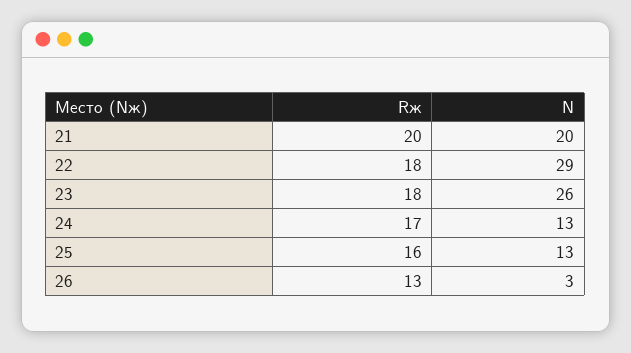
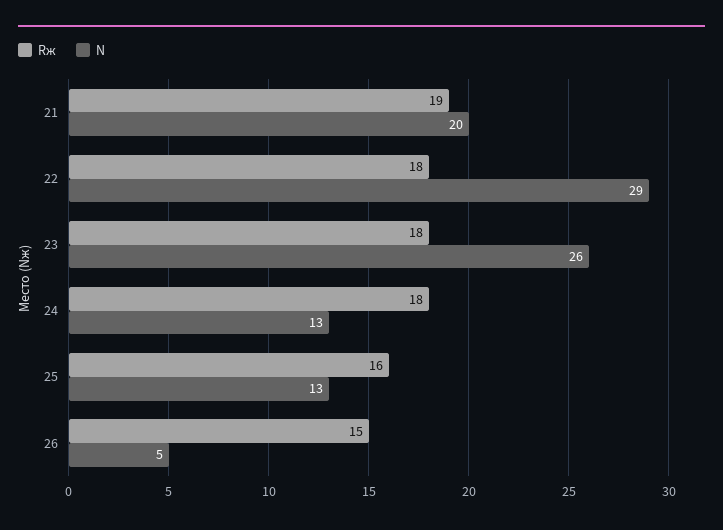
  {
    "Rж": {
-     "21": 20,
+     "21": 19,
      "22": 18,
      "23": 18,
-     "24": 17,
+     "24": 18,
      "25": 16,
-     "26": 13
+     "26": 15
    },
    "N": {
      "21": 20,
      "22": 29,
      "23": 26,
      "24": 13,
      "25": 13,
-     "26": 3
+     "26": 5
    }
  }

